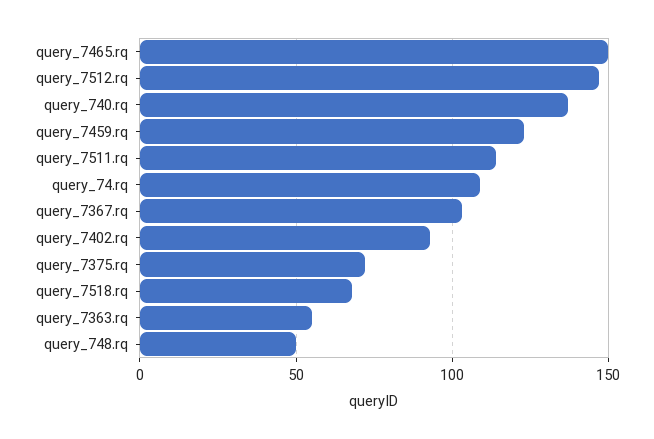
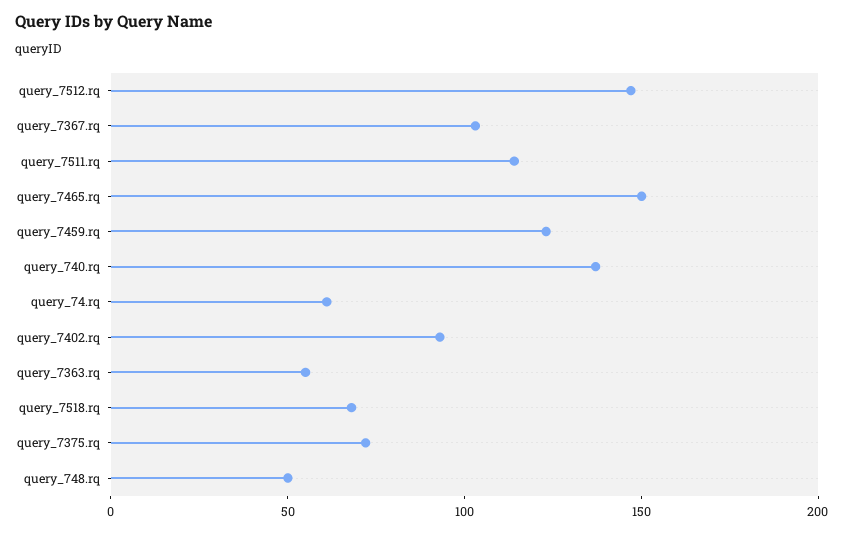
  {
    "query_7465.rq": 150,
    "query_7512.rq": 145,
    "query_740.rq": 135,
    "query_7459.rq": 125,
    "query_7511.rq": 115,
-   "query_74.rq": 110,
+   "query_74.rq": 60,
    "query_7367.rq": 105,
    "query_7402.rq": 95,
    "query_7375.rq": 70,
    "query_7518.rq": 70,
    "query_7363.rq": 55,
    "query_748.rq": 50
  }

